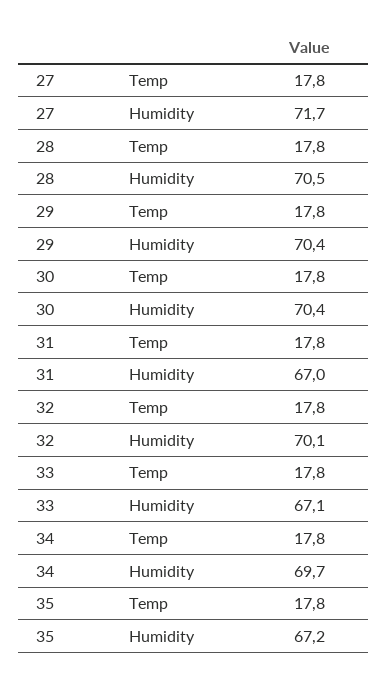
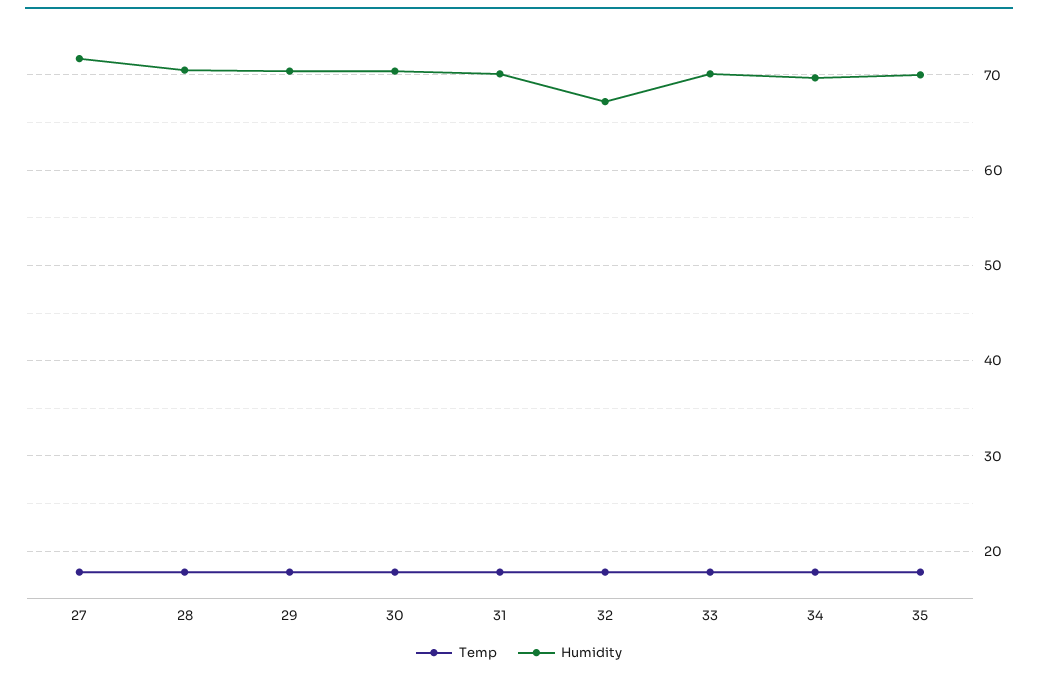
  {
    "Temp": {
      "27": 17.8,
      "28": 17.8,
      "29": 17.8,
      "30": 17.8,
      "31": 17.8,
      "32": 17.8,
      "33": 17.8,
      "34": 17.8,
      "35": 17.8
    },
    "Humidity": {
      "27": 71.7,
      "28": 70.5,
      "29": 70.4,
      "30": 70.4,
-     "31": 67,
+     "31": 70,
-     "32": 70.1,
+     "32": 67,
-     "33": 67.1,
+     "33": 70,
      "34": 69.7,
-     "35": 67.2
+     "35": 70
    }
  }

